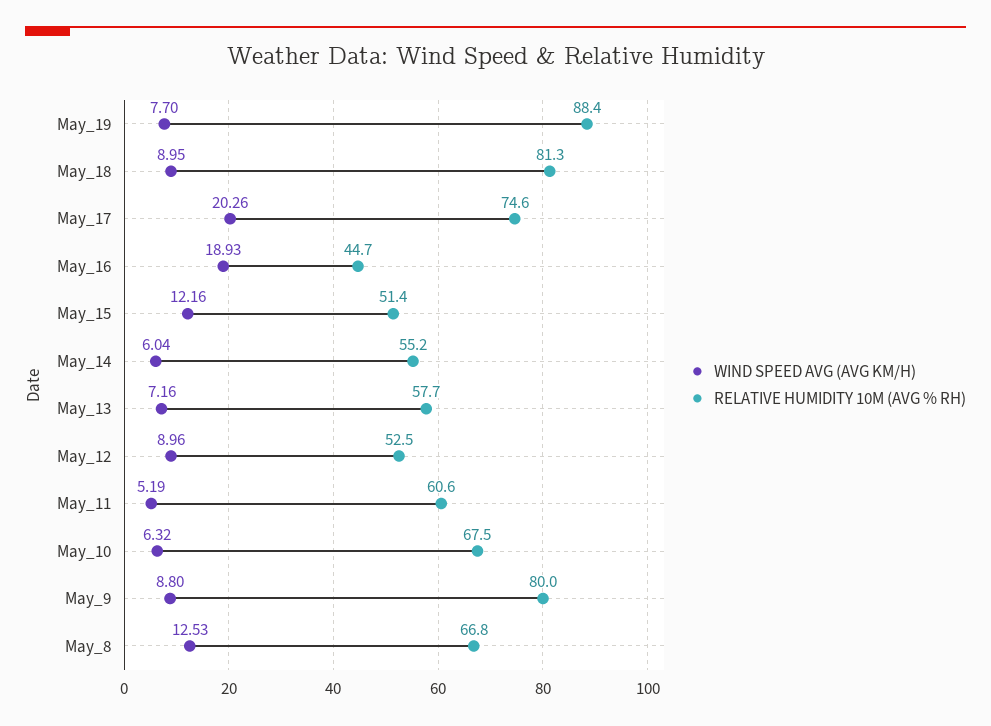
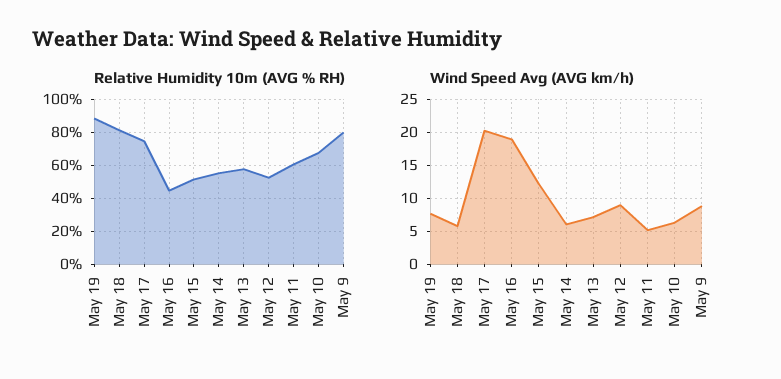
  {
    "WIND SPEED AVG (AVG KM/H)": {
      "May_19": 7.7,
-     "May_18": 8.95,
+     "May_18": 6,
      "May_17": 20.26,
      "May_16": 18.93,
      "May_15": 12.16,
      "May_14": 6.04,
      "May_13": 7.16,
      "May_12": 8.96,
      "May_11": 5.19,
      "May_10": 6.32,
-     "May_9": 8.8,
+     "May_9": 8.8
-     "May_8": 12.53
    },
    "RELATIVE HUMIDITY 10M (AVG % RH)": {
      "May_19": 88.4,
      "May_18": 81.3,
      "May_17": 74.6,
      "May_16": 44.7,
      "May_15": 51.4,
      "May_14": 55.2,
      "May_13": 57.7,
      "May_12": 52.5,
      "May_11": 60.6,
      "May_10": 67.5,
-     "May_9": 80,
+     "May_9": 80
-     "May_8": 66.8
    }
  }

